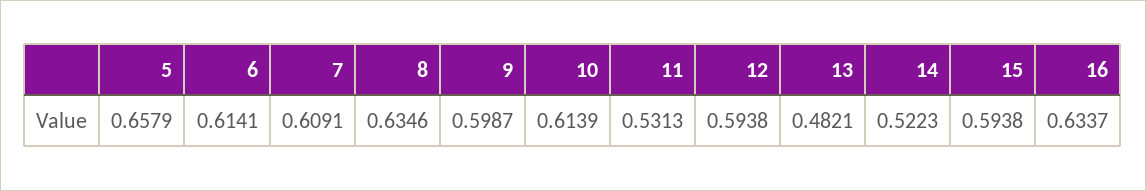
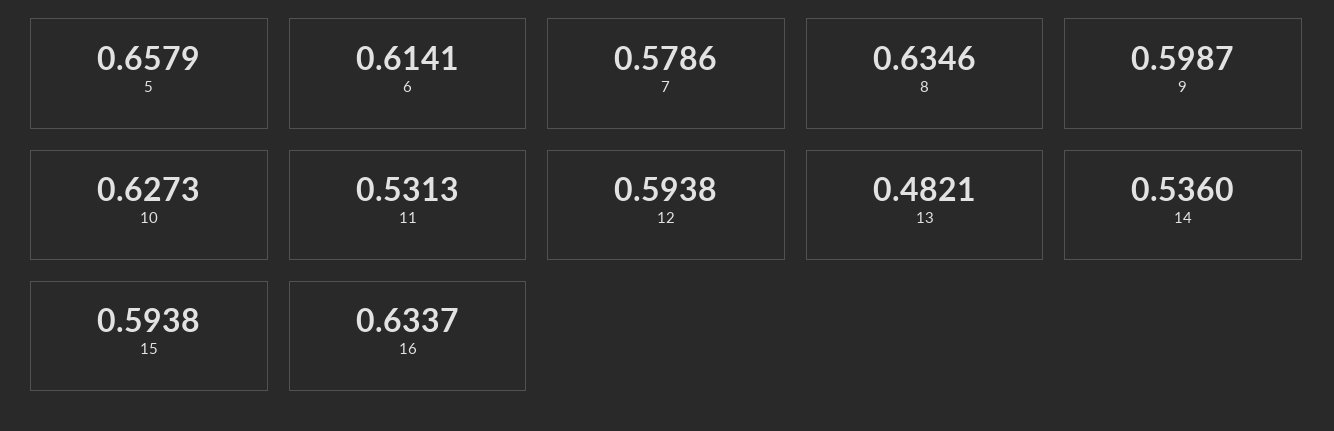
  {
    "5": 0.6579,
    "6": 0.6141,
-   "7": 0.6091,
+   "7": 0.5786,
    "8": 0.6346,
    "9": 0.5987,
-   "10": 0.6139,
+   "10": 0.6273,
    "11": 0.5313,
    "12": 0.5938,
    "13": 0.4821,
-   "14": 0.5223,
+   "14": 0.536,
    "15": 0.5938,
    "16": 0.6337
  }

